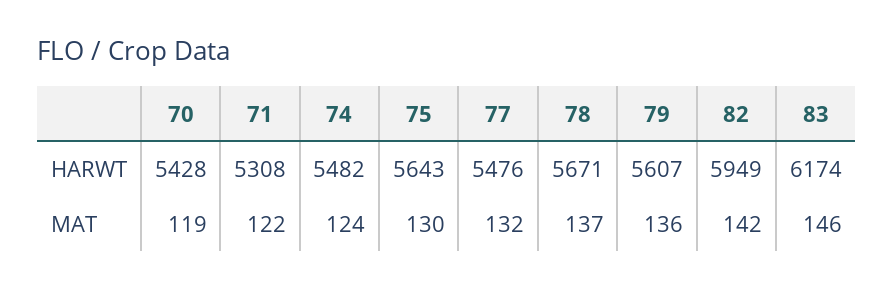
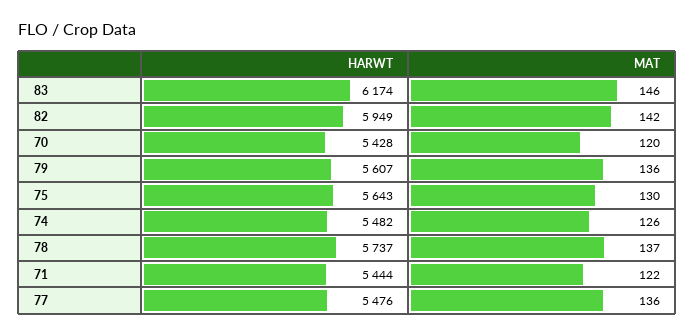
  {
    "70": {
      "HARWT": 5428,
-     "MAT": 119
+     "MAT": 120
    },
    "71": {
-     "HARWT": 5308,
+     "HARWT": 5444,
      "MAT": 122
    },
    "74": {
      "HARWT": 5482,
-     "MAT": 124
+     "MAT": 126
    },
    "75": {
      "HARWT": 5643,
      "MAT": 130
    },
    "77": {
      "HARWT": 5476,
-     "MAT": 132
+     "MAT": 136
    },
    "78": {
-     "HARWT": 5671,
+     "HARWT": 5737,
      "MAT": 137
    },
    "79": {
      "HARWT": 5607,
      "MAT": 136
    },
    "82": {
      "HARWT": 5949,
      "MAT": 142
    },
    "83": {
      "HARWT": 6174,
      "MAT": 146
    }
  }

